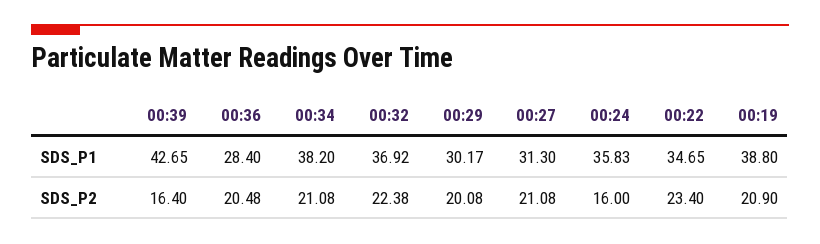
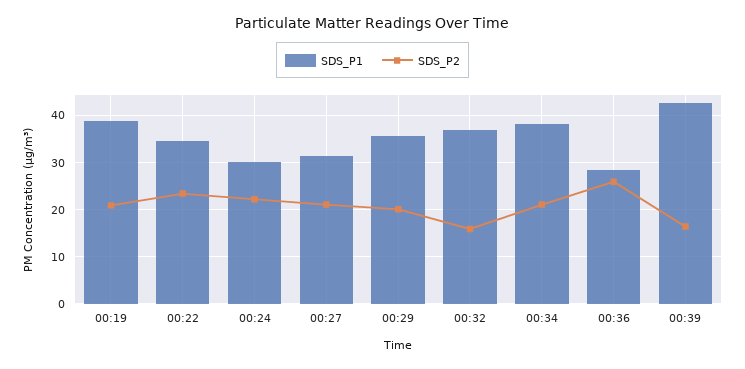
  {
    "SDS_P1": {
      "00:39": 42.65,
      "00:36": 28.4,
      "00:34": 38.2,
      "00:32": 36.92,
-     "00:29": 30.17,
+     "00:29": 36,
      "00:27": 31.3,
-     "00:24": 35.83,
+     "00:24": 30,
      "00:22": 34.65,
      "00:19": 38.8
    },
    "SDS_P2": {
      "00:39": 16.4,
-     "00:36": 20.48,
+     "00:36": 26,
      "00:34": 21.08,
-     "00:32": 22.38,
+     "00:32": 16,
      "00:29": 20.08,
      "00:27": 21.08,
-     "00:24": 16,
+     "00:24": 22,
      "00:22": 23.4,
      "00:19": 20.9
    }
  }

